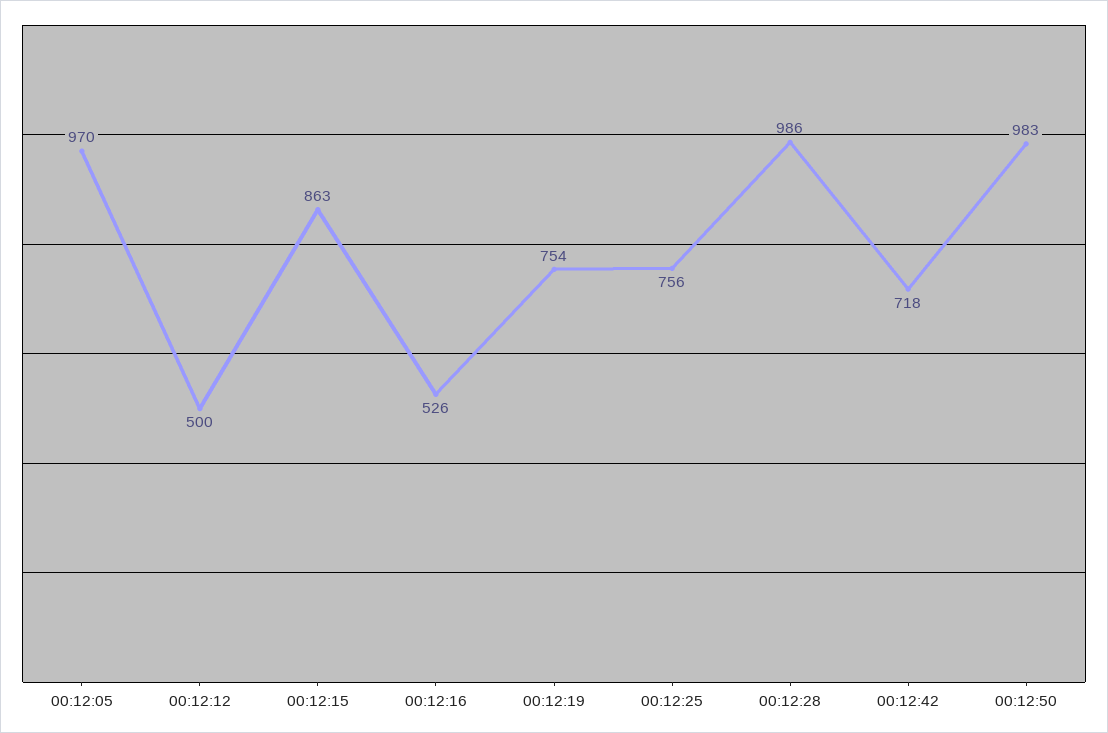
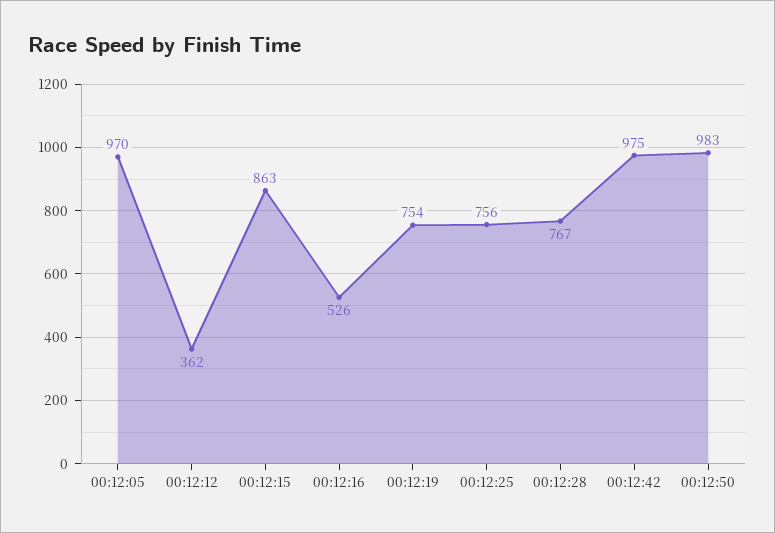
  {
    "00:12:05": 970,
-   "00:12:12": 500,
+   "00:12:12": 362,
    "00:12:15": 863,
    "00:12:16": 526,
    "00:12:19": 754,
    "00:12:25": 756,
-   "00:12:28": 986,
+   "00:12:28": 767,
-   "00:12:42": 718,
+   "00:12:42": 975,
    "00:12:50": 983
  }

